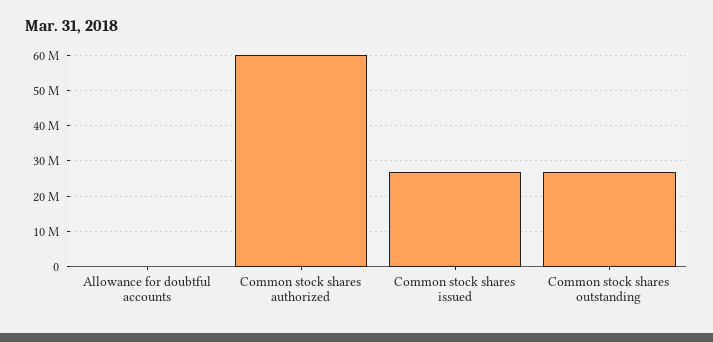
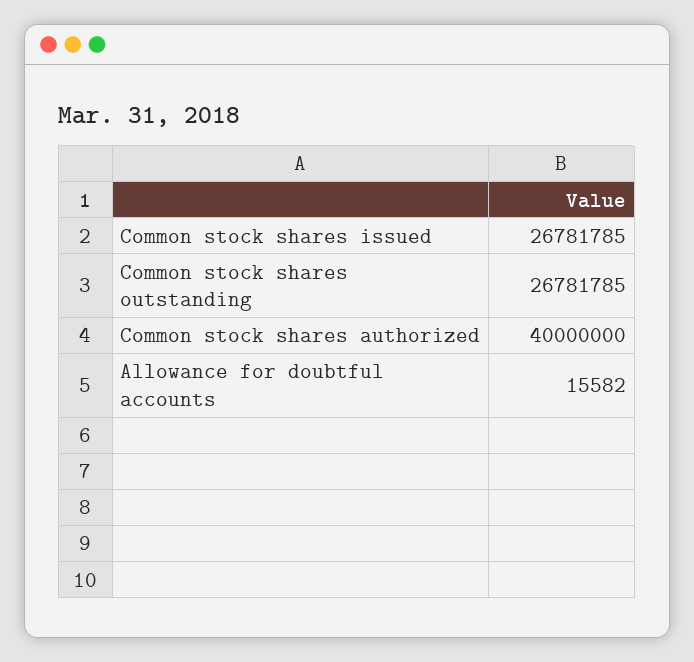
  {
    "Allowance for doubtful accounts": 15582,
-   "Common stock shares authorized": 60000000,
+   "Common stock shares authorized": 40000000,
    "Common stock shares issued": 26781785,
    "Common stock shares outstanding": 26781785
  }

